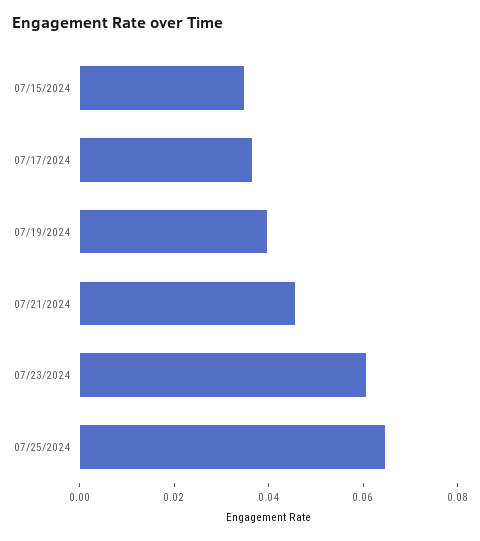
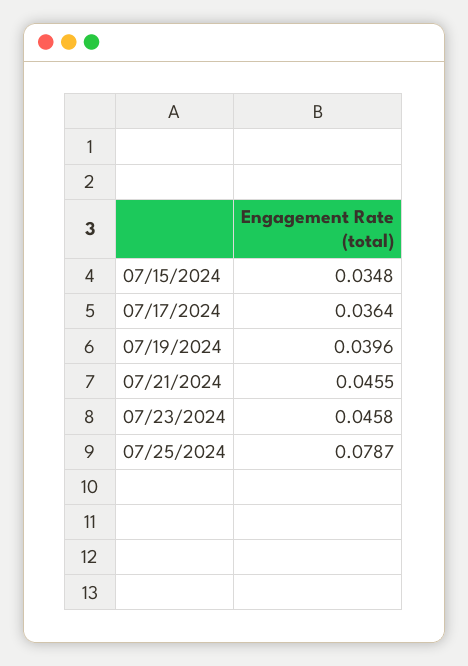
  {
    "07/15/2024": 0.0348,
    "07/17/2024": 0.0364,
    "07/19/2024": 0.0396,
    "07/21/2024": 0.0455,
-   "07/23/2024": 0.06,
+   "07/23/2024": 0.0458,
-   "07/25/2024": 0.065
+   "07/25/2024": 0.0787
  }

